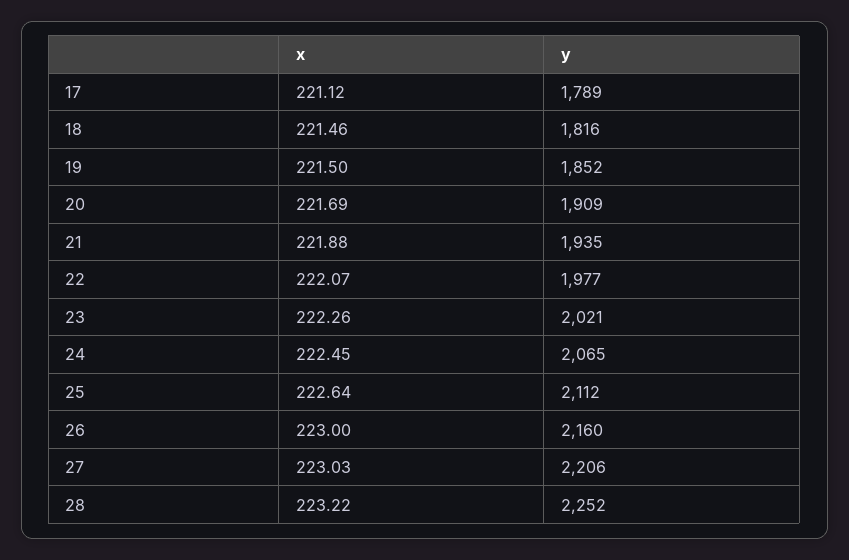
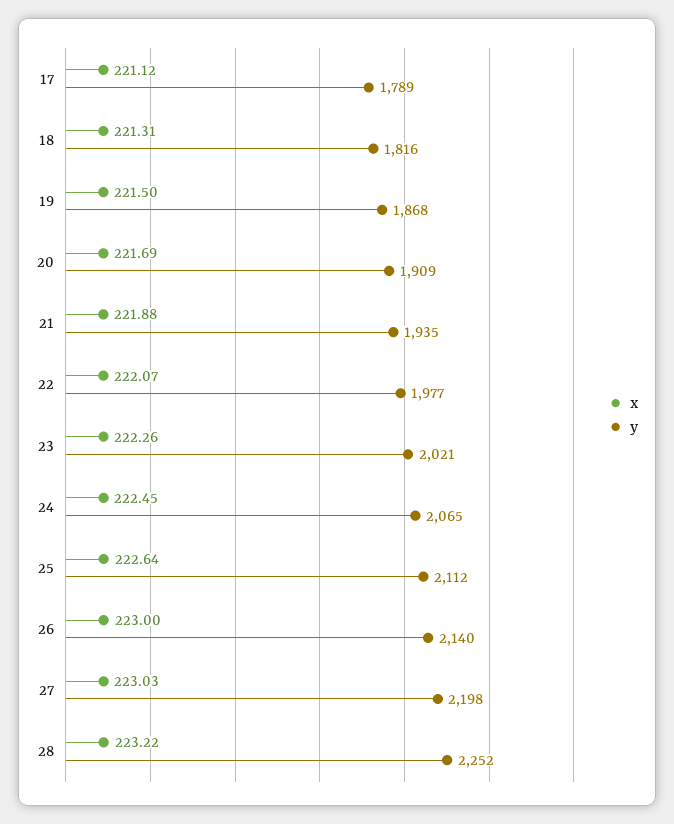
  {
    "x": {
      "17": 221.12,
-     "18": 221.46,
+     "18": 221.31,
      "19": 221.5,
      "20": 221.69,
      "21": 221.88,
      "22": 222.07,
      "23": 222.26,
      "24": 222.45,
      "25": 222.64,
      "26": 223,
      "27": 223.03,
      "28": 223.22
    },
    "y": {
      "17": 1789,
      "18": 1816,
-     "19": 1852,
+     "19": 1868,
      "20": 1909,
      "21": 1935,
      "22": 1977,
      "23": 2021,
      "24": 2065,
      "25": 2112,
-     "26": 2160,
+     "26": 2140,
-     "27": 2206,
+     "27": 2198,
      "28": 2252
    }
  }

